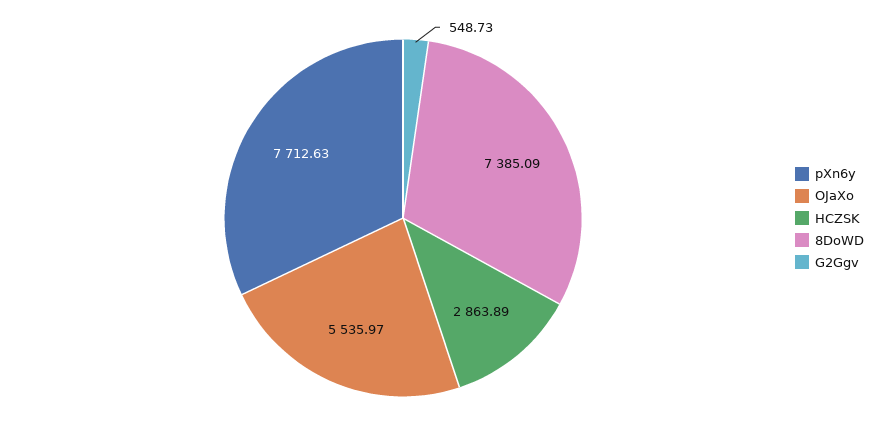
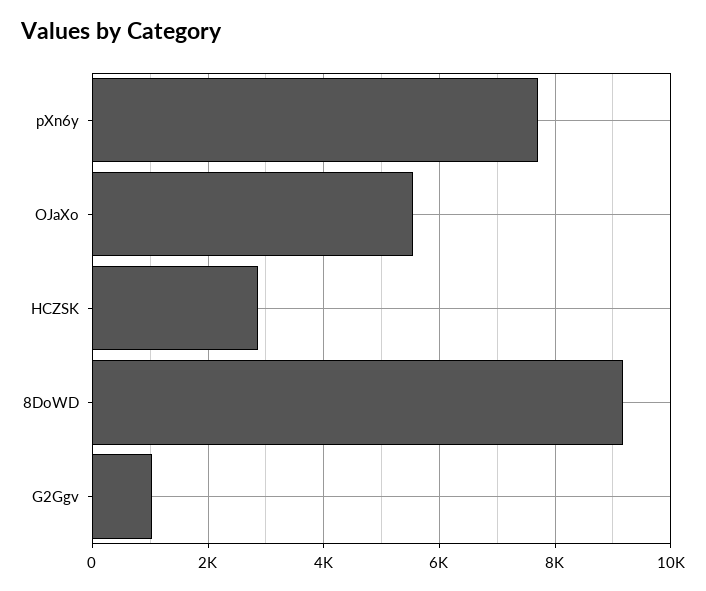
  {
    "pXn6y": 7712.63,
    "OJaXo": 5535.97,
    "HCZSK": 2863.89,
-   "8DoWD": 7385.09,
+   "8DoWD": 9200,
-   "G2Ggv": 548.73
+   "G2Ggv": 1000
  }

